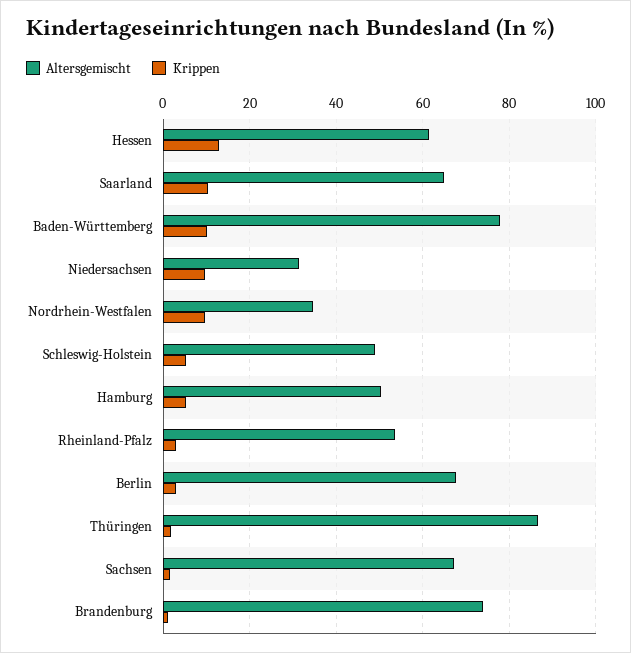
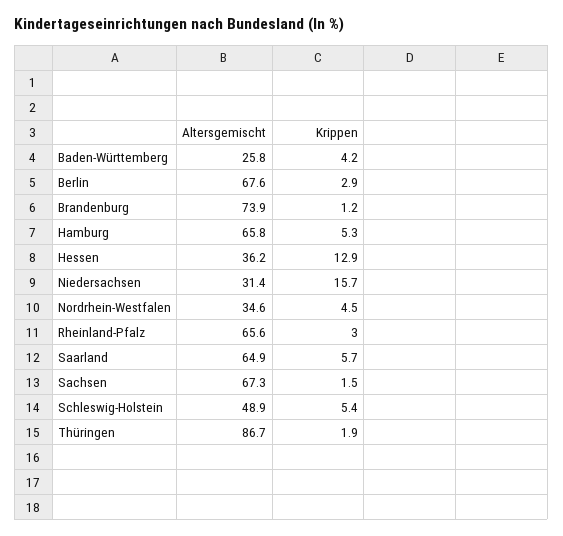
  {
    "Altersgemischt": {
-     "Hessen": 62,
+     "Hessen": 36.2,
      "Saarland": 64.9,
-     "Baden-Württemberg": 78,
+     "Baden-Württemberg": 25.8,
      "Niedersachsen": 31.4,
      "Nordrhein-Westfalen": 34.6,
      "Schleswig-Holstein": 48.9,
-     "Hamburg": 50,
+     "Hamburg": 65.8,
-     "Rheinland-Pfalz": 54,
+     "Rheinland-Pfalz": 65.6,
      "Berlin": 67.6,
      "Thüringen": 86.7,
      "Sachsen": 67.3,
      "Brandenburg": 73.9
    },
    "Krippen": {
      "Hessen": 12.9,
-     "Saarland": 10,
+     "Saarland": 5.7,
-     "Baden-Württemberg": 10,
+     "Baden-Württemberg": 4.2,
-     "Niedersachsen": 10,
+     "Niedersachsen": 15.7,
-     "Nordrhein-Westfalen": 10,
+     "Nordrhein-Westfalen": 4.5,
      "Schleswig-Holstein": 5.4,
      "Hamburg": 5.3,
      "Rheinland-Pfalz": 3,
      "Berlin": 2.9,
      "Thüringen": 1.9,
      "Sachsen": 1.5,
      "Brandenburg": 1.2
    }
  }

